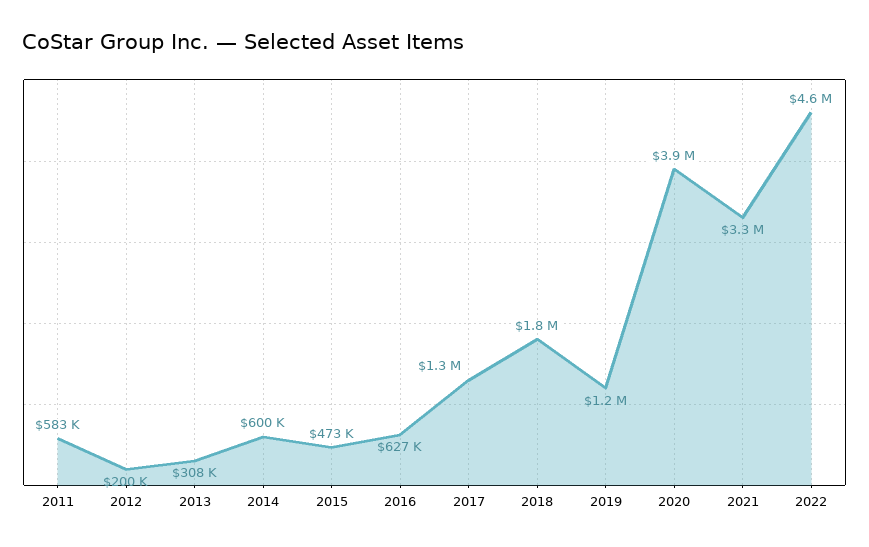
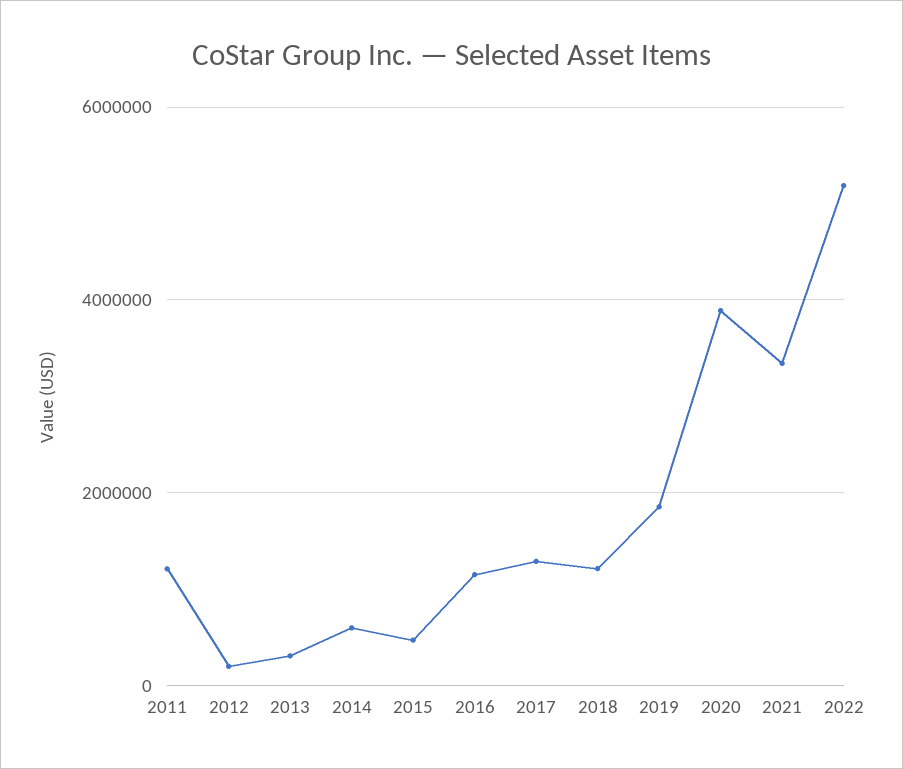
  {
-   "2011": 583000,
+   "2011": 1200000,
    "2012": 200000,
    "2013": 308000,
    "2014": 600000,
    "2015": 473000,
-   "2016": 627000,
+   "2016": 1200000,
    "2017": 1300000,
-   "2018": 1800000,
+   "2018": 1200000,
-   "2019": 1200000,
+   "2019": 1800000,
    "2020": 3900000,
    "2021": 3300000,
-   "2022": 4600000
+   "2022": 5200000
  }

